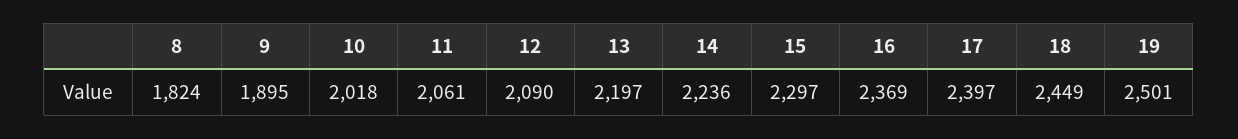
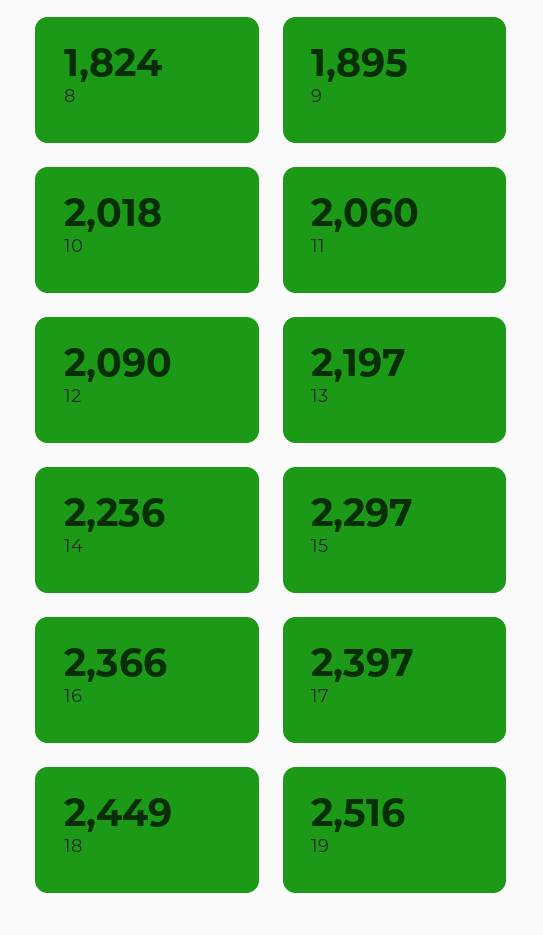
  {
    "8": 1824,
    "9": 1895,
    "10": 2018,
-   "11": 2061,
+   "11": 2060,
    "12": 2090,
    "13": 2197,
    "14": 2236,
    "15": 2297,
-   "16": 2369,
+   "16": 2366,
    "17": 2397,
    "18": 2449,
-   "19": 2501
+   "19": 2516
  }

